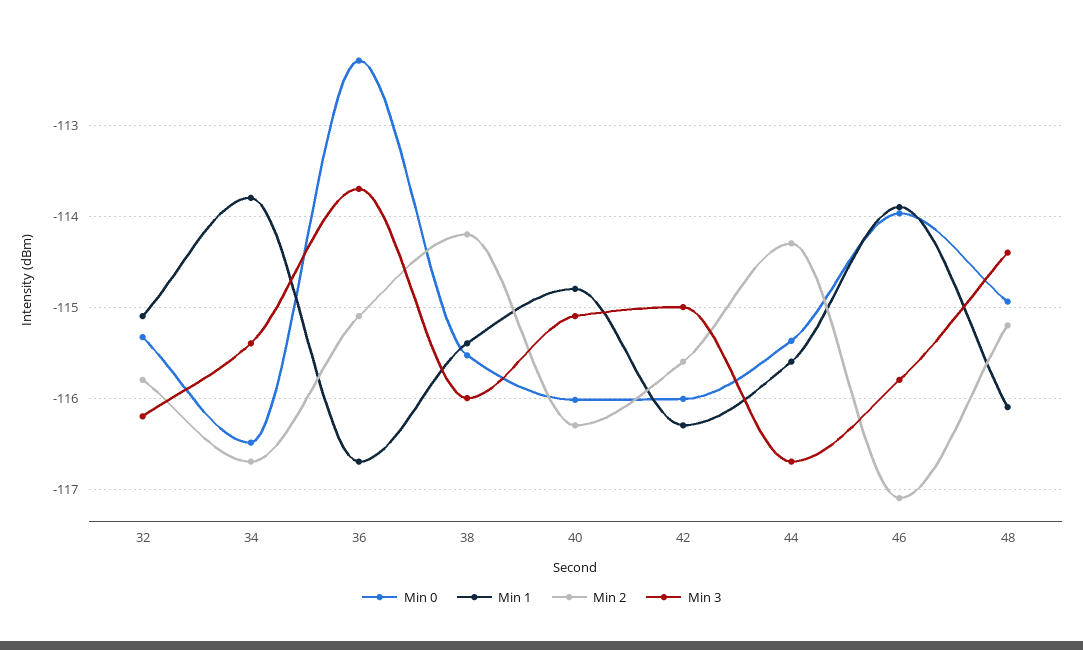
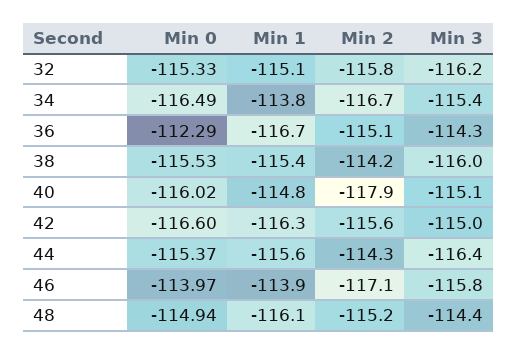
  {
    "Min 0": {
      "32": -115.33,
      "34": -116.49,
      "36": -112.29,
      "38": -115.53,
      "40": -116.02,
-     "42": -116,
+     "42": -116.6,
      "44": -115.37,
      "46": -113.97,
      "48": -114.94
    },
    "Min 1": {
      "32": -115.1,
      "34": -113.8,
      "36": -116.7,
      "38": -115.4,
      "40": -114.8,
      "42": -116.3,
      "44": -115.6,
      "46": -113.9,
      "48": -116.1
    },
    "Min 2": {
      "32": -115.8,
      "34": -116.7,
      "36": -115.1,
      "38": -114.2,
-     "40": -116.3,
+     "40": -117.9,
      "42": -115.6,
      "44": -114.3,
      "46": -117.1,
      "48": -115.2
    },
    "Min 3": {
      "32": -116.2,
      "34": -115.4,
-     "36": -113.7,
+     "36": -114.3,
      "38": -116,
      "40": -115.1,
      "42": -115,
-     "44": -116.7,
+     "44": -116.4,
      "46": -115.8,
      "48": -114.4
    }
  }

